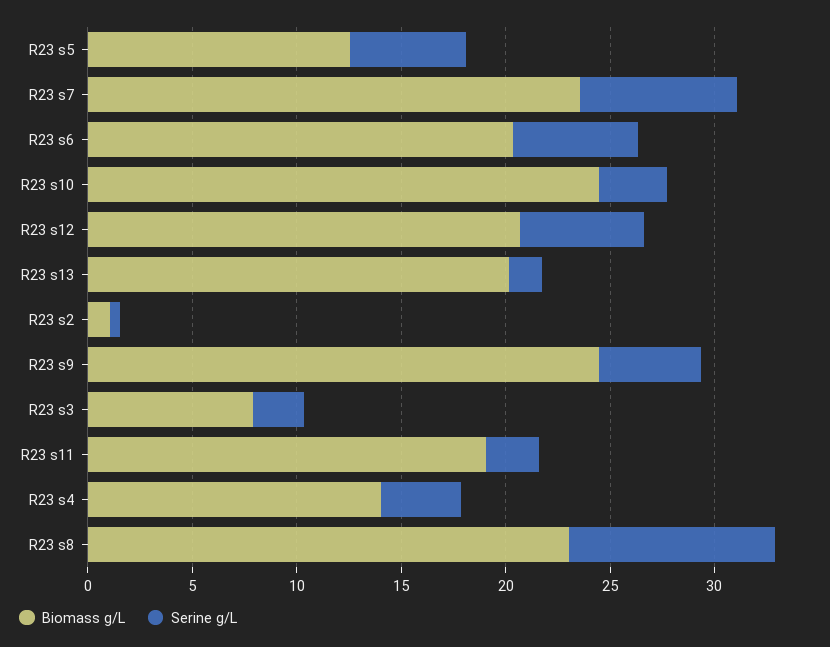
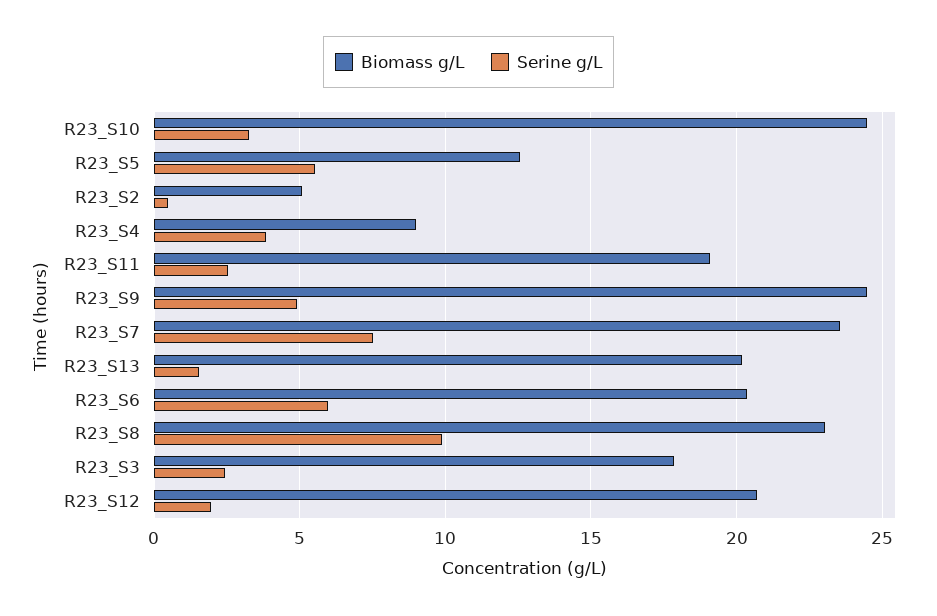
  {
    "Biomass g/L": {
      "R23 s5": 12.5,
      "R23 s7": 23.5,
      "R23 s6": 20.5,
      "R23 s10": 24.5,
      "R23 s12": 20.5,
      "R23 s13": 20,
-     "R23 s2": 1,
+     "R23 s2": 5,
      "R23 s9": 24.5,
-     "R23 s3": 8,
+     "R23 s3": 18,
      "R23 s11": 19,
-     "R23 s4": 14,
+     "R23 s4": 9,
      "R23 s8": 23
    },
    "Serine g/L": {
      "R23 s5": 5.5,
      "R23 s7": 7.5,
      "R23 s6": 6,
      "R23 s10": 3.5,
-     "R23 s12": 6,
+     "R23 s12": 2,
      "R23 s13": 1.5,
      "R23 s2": 0.5,
      "R23 s9": 5,
      "R23 s3": 2.5,
      "R23 s11": 2.5,
      "R23 s4": 4,
      "R23 s8": 10
    }
  }

